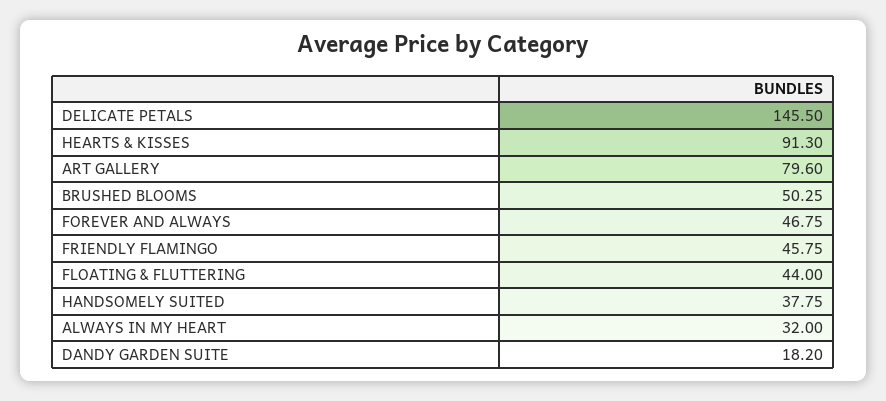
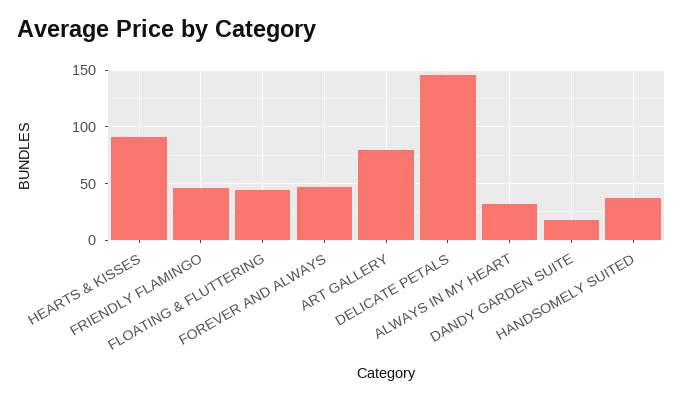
  {
    "DELICATE PETALS": 145.5,
    "HEARTS & KISSES": 91.3,
    "ART GALLERY": 79.6,
-   "BRUSHED BLOOMS": 50.25,
    "FOREVER AND ALWAYS": 46.75,
    "FRIENDLY FLAMINGO": 45.75,
    "FLOATING & FLUTTERING": 44,
    "HANDSOMELY SUITED": 37.75,
    "ALWAYS IN MY HEART": 32,
    "DANDY GARDEN SUITE": 18.2
  }

